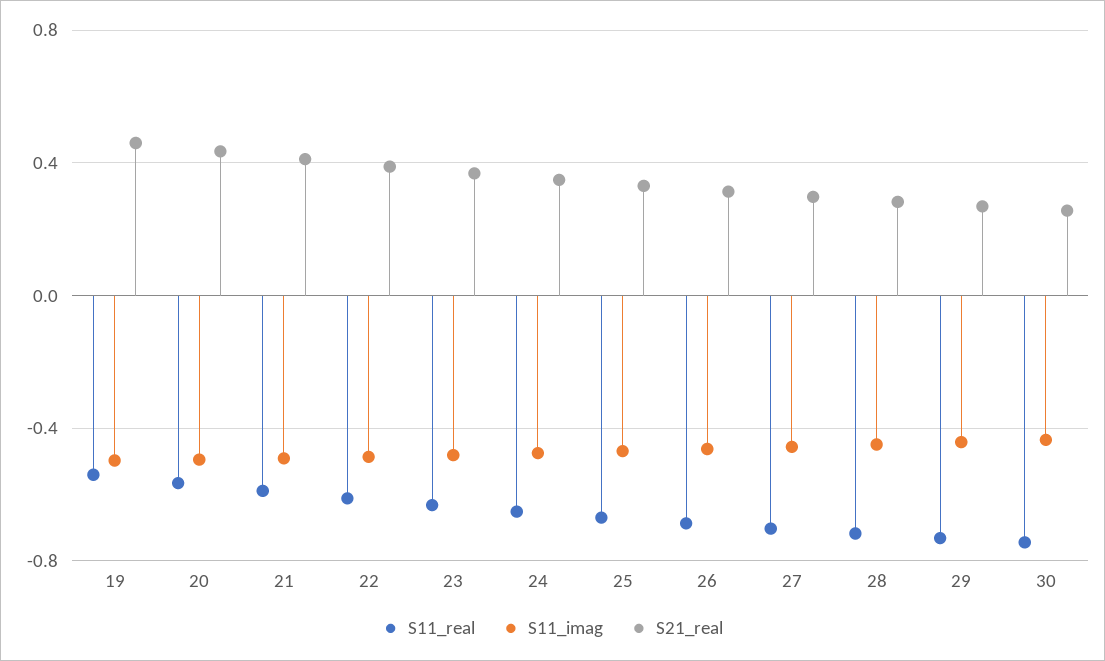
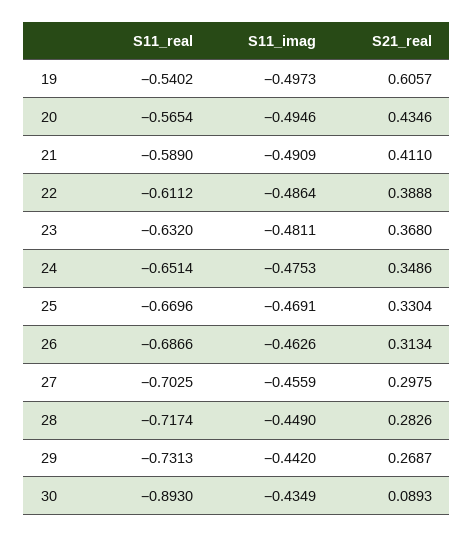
  {
    "S11_real": {
      "19": -0.5402,
      "20": -0.5654,
      "21": -0.589,
      "22": -0.6112,
      "23": -0.632,
      "24": -0.6514,
      "25": -0.6696,
      "26": -0.6866,
      "27": -0.7025,
      "28": -0.7174,
      "29": -0.7313,
-     "30": -0.75
+     "30": -0.893
    },
    "S11_imag": {
      "19": -0.4973,
      "20": -0.4946,
      "21": -0.4909,
      "22": -0.4864,
      "23": -0.4811,
      "24": -0.4753,
      "25": -0.4691,
      "26": -0.4626,
      "27": -0.4559,
      "28": -0.449,
      "29": -0.442,
      "30": -0.4349
    },
    "S21_real": {
-     "19": 0.45,
+     "19": 0.6057,
      "20": 0.4346,
      "21": 0.411,
      "22": 0.3888,
      "23": 0.368,
      "24": 0.3486,
      "25": 0.3304,
      "26": 0.3134,
      "27": 0.2975,
      "28": 0.2826,
      "29": 0.2687,
-     "30": 0.25
+     "30": 0.0893
    }
  }

